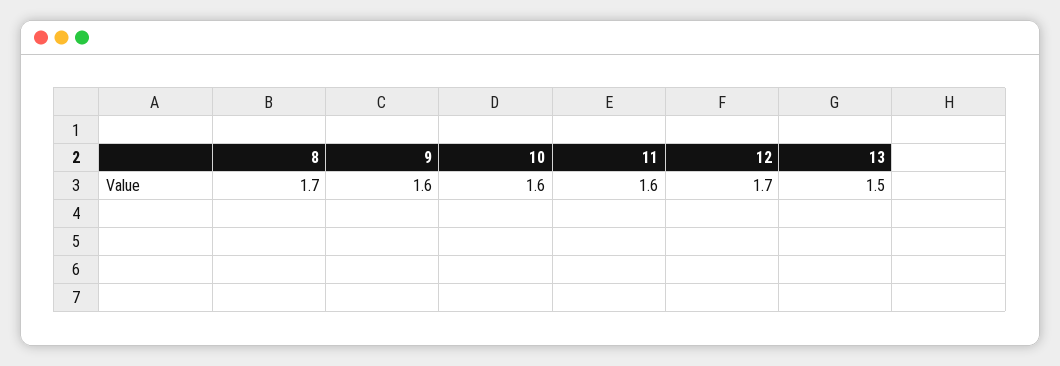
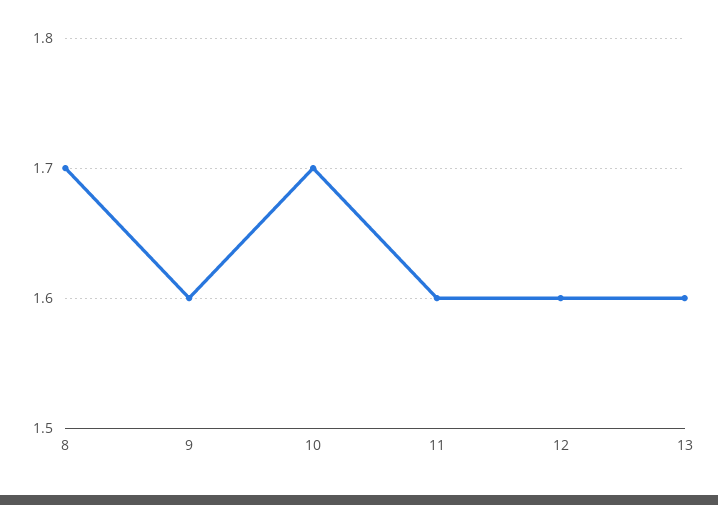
  {
    "8": 1.7,
    "9": 1.6,
-   "10": 1.6,
+   "10": 1.7,
    "11": 1.6,
-   "12": 1.7,
+   "12": 1.6,
-   "13": 1.5
+   "13": 1.6
  }

